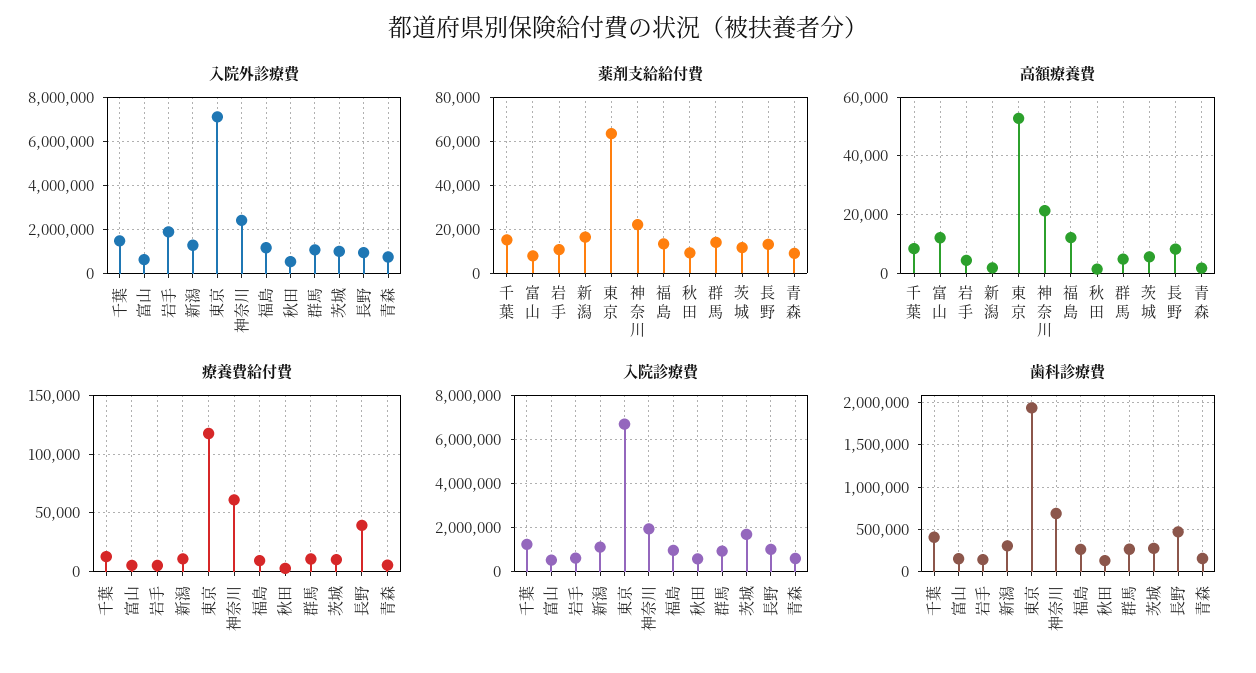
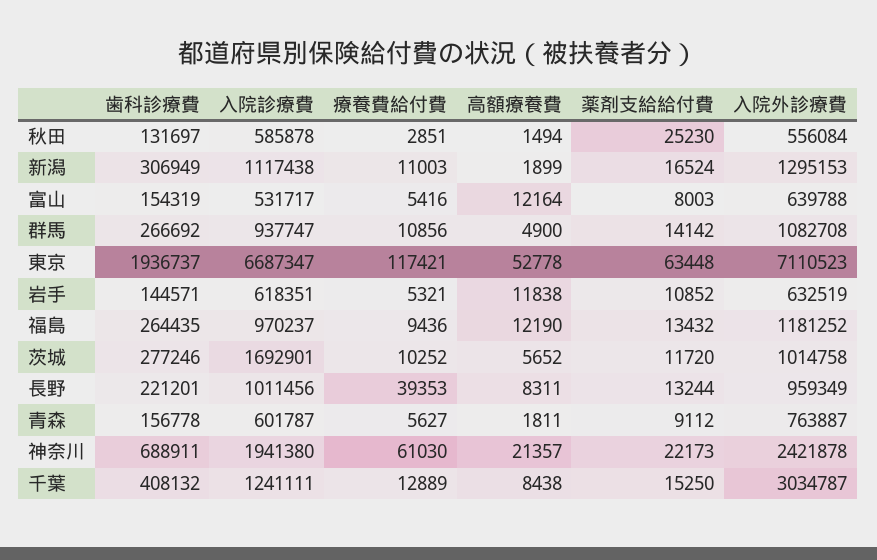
  {
    "入院外診療費": {
-     "千葉": 1500000,
+     "千葉": 3034787,
      "富山": 639788,
-     "岩手": 2000000,
+     "岩手": 632519,
      "新潟": 1295153,
      "東京": 7110523,
      "神奈川": 2421878,
      "福島": 1181252,
      "秋田": 556084,
      "群馬": 1082708,
      "茨城": 1014758,
      "長野": 959349,
      "青森": 763887
    },
    "薬剤支給給付費": {
      "千葉": 15250,
      "富山": 8003,
      "岩手": 10852,
      "新潟": 16524,
      "東京": 63448,
      "神奈川": 22173,
      "福島": 13432,
-     "秋田": 10000,
+     "秋田": 25230,
      "群馬": 14142,
      "茨城": 11720,
      "長野": 13244,
      "青森": 9112
    },
    "高額療養費": {
      "千葉": 8438,
      "富山": 12164,
-     "岩手": 5000,
+     "岩手": 11838,
      "新潟": 1899,
      "東京": 52778,
      "神奈川": 21357,
      "福島": 12190,
      "秋田": 1494,
      "群馬": 4900,
      "茨城": 5652,
      "長野": 8311,
      "青森": 1811
    },
    "療養費給付費": {
      "千葉": 12889,
      "富山": 5416,
      "岩手": 5321,
      "新潟": 11003,
      "東京": 117421,
      "神奈川": 61030,
      "福島": 9436,
      "秋田": 2851,
      "群馬": 10856,
      "茨城": 10252,
      "長野": 39353,
      "青森": 5627
    },
    "入院診療費": {
      "千葉": 1241111,
      "富山": 531717,
      "岩手": 618351,
      "新潟": 1117438,
      "東京": 6687347,
      "神奈川": 1941380,
      "福島": 970237,
      "秋田": 585878,
      "群馬": 937747,
      "茨城": 1692901,
      "長野": 1011456,
      "青森": 601787
    },
    "歯科診療費": {
      "千葉": 408132,
      "富山": 154319,
      "岩手": 144571,
      "新潟": 306949,
      "東京": 1936737,
      "神奈川": 688911,
      "福島": 264435,
      "秋田": 131697,
      "群馬": 266692,
      "茨城": 277246,
-     "長野": 500000,
+     "長野": 221201,
      "青森": 156778
    }
  }

